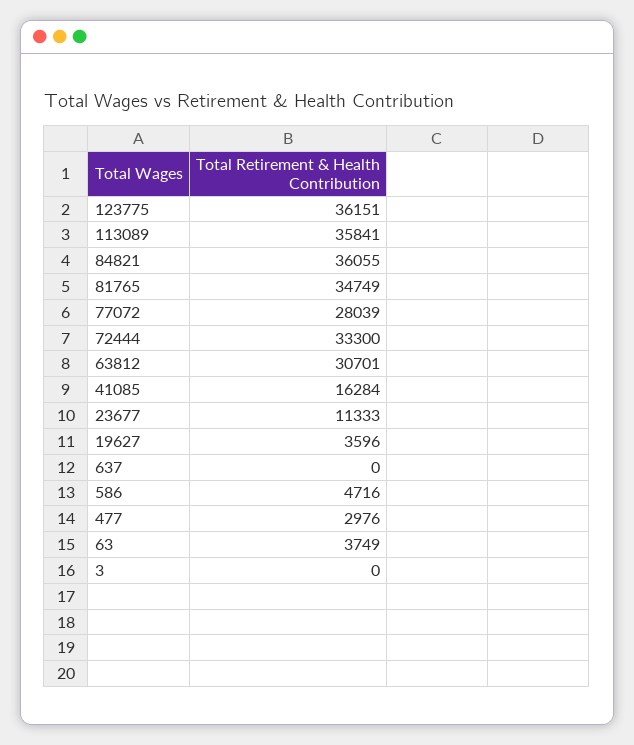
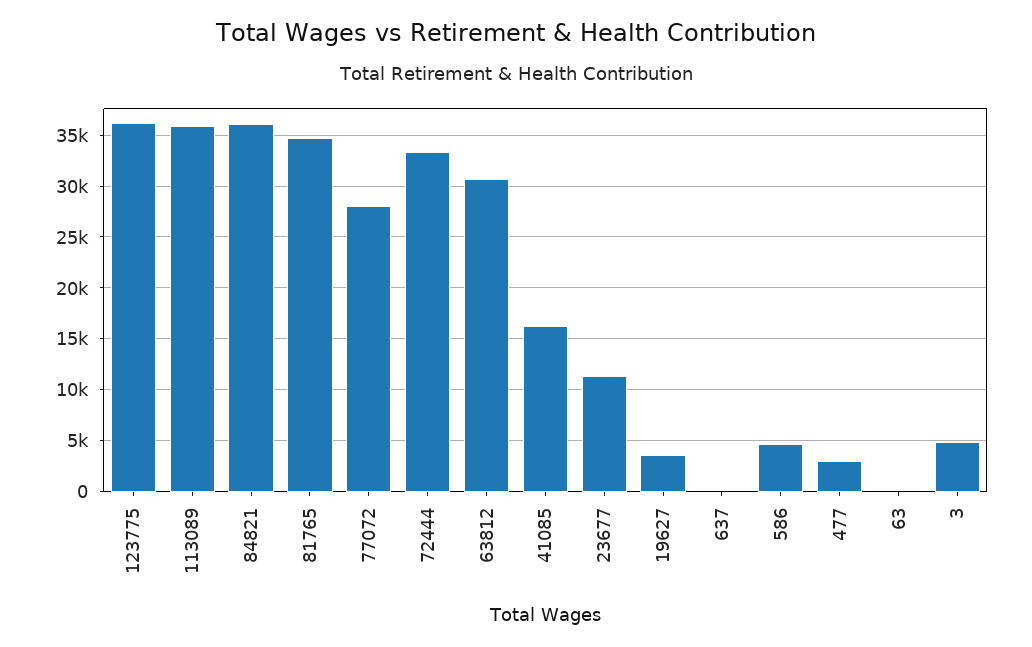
  {
    "123775": 36151,
    "113089": 35841,
    "84821": 36055,
    "81765": 34749,
    "77072": 28039,
    "72444": 33300,
    "63812": 30701,
    "41085": 16284,
    "23677": 11333,
    "19627": 3596,
    "637": 0,
    "586": 4716,
    "477": 2976,
-   "63": 3749,
+   "63": 0,
-   "3": 0
+   "3": 5000
  }

